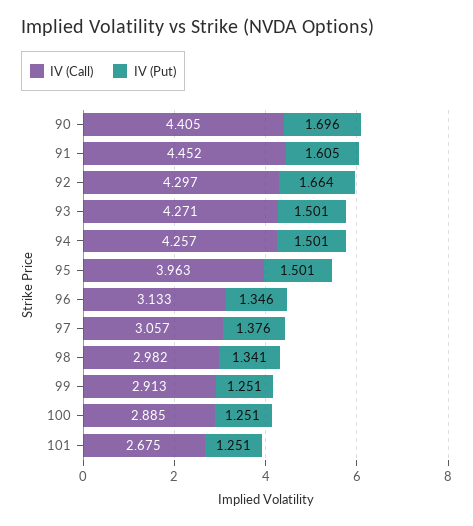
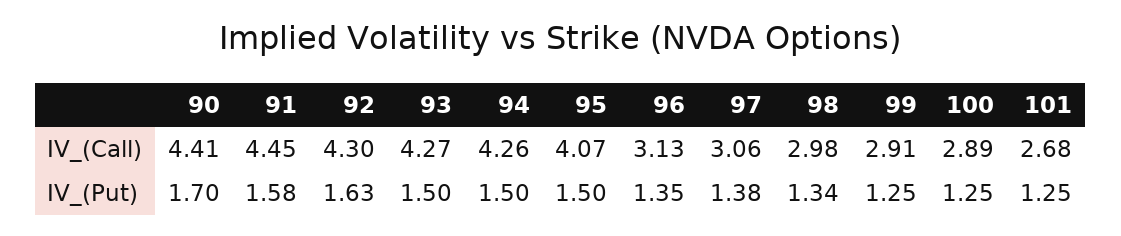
  {
    "IV (Call)": {
      "90": 4.405,
      "91": 4.452,
      "92": 4.297,
      "93": 4.271,
      "94": 4.257,
-     "95": 3.963,
+     "95": 4.07,
      "96": 3.133,
      "97": 3.057,
      "98": 2.982,
      "99": 2.913,
      "100": 2.885,
      "101": 2.675
    },
    "IV (Put)": {
      "90": 1.696,
-     "91": 1.605,
+     "91": 1.58,
-     "92": 1.664,
+     "92": 1.63,
      "93": 1.501,
      "94": 1.501,
      "95": 1.501,
      "96": 1.346,
      "97": 1.376,
      "98": 1.341,
      "99": 1.251,
      "100": 1.251,
      "101": 1.251
    }
  }

